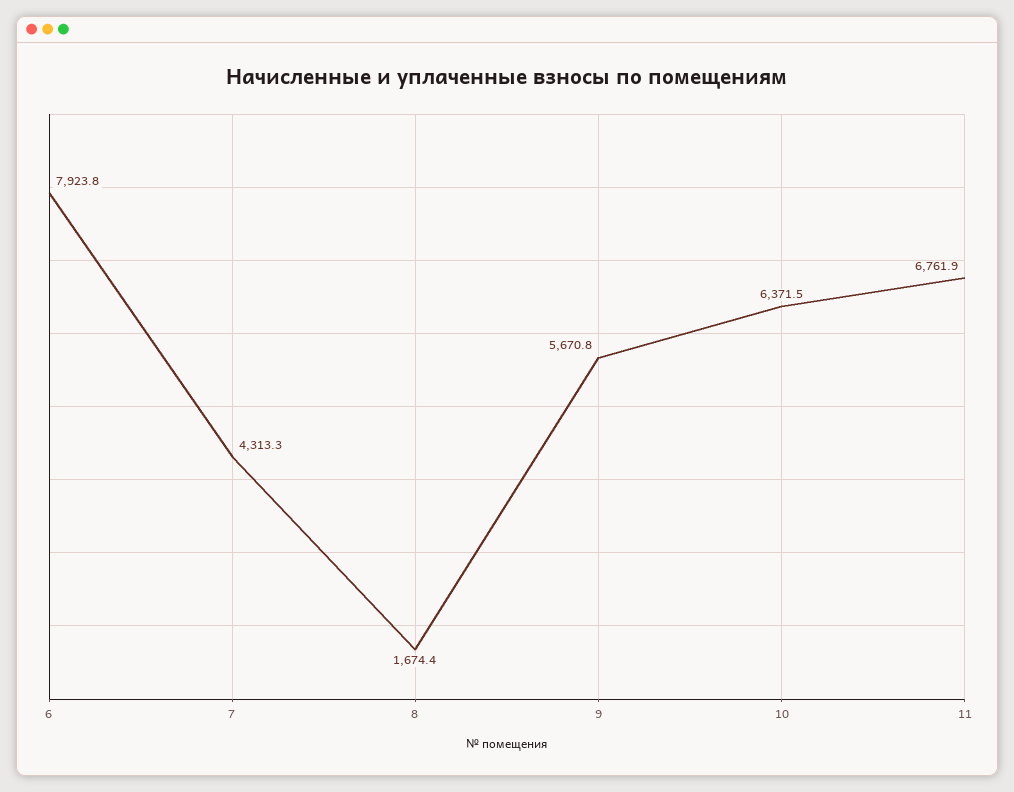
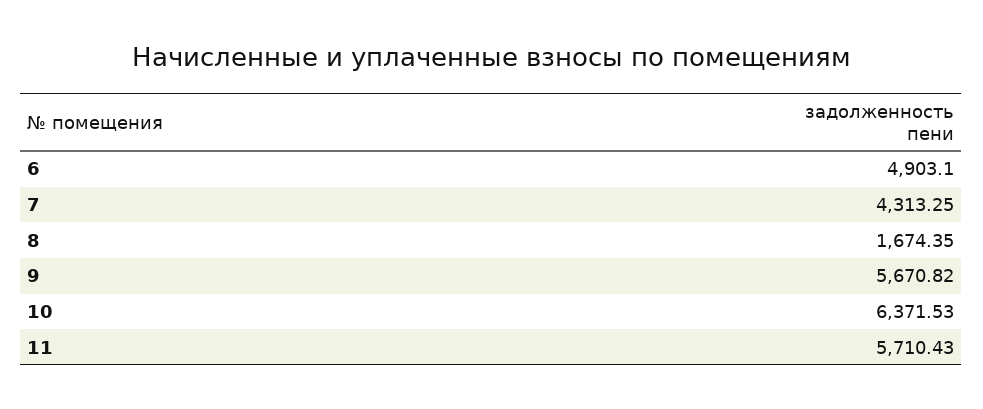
  {
-   "6": 7923.8,
+   "6": 4903.1,
    "7": 4313.25,
    "8": 1674.35,
    "9": 5670.82,
    "10": 6371.53,
-   "11": 6761.9
+   "11": 5710.43
  }

